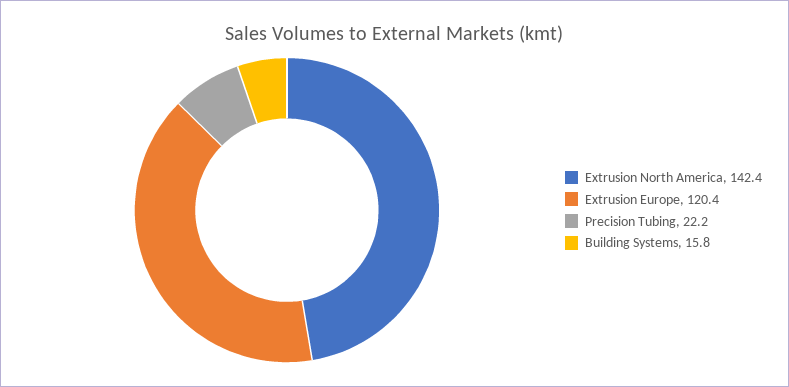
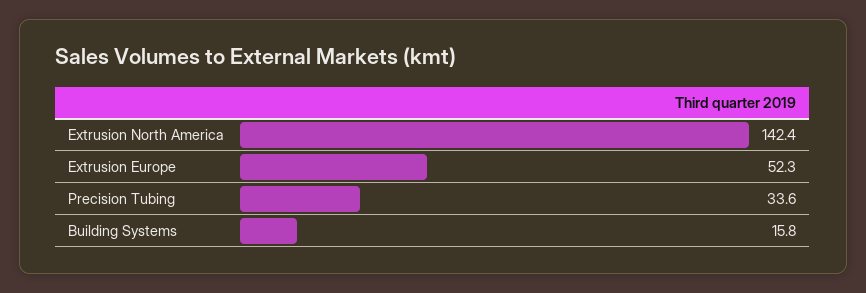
  {
    "Extrusion North America": 142.4,
-   "Extrusion Europe": 120.4,
+   "Extrusion Europe": 52.3,
-   "Precision Tubing": 22.2,
+   "Precision Tubing": 33.6,
    "Building Systems": 15.8
  }

